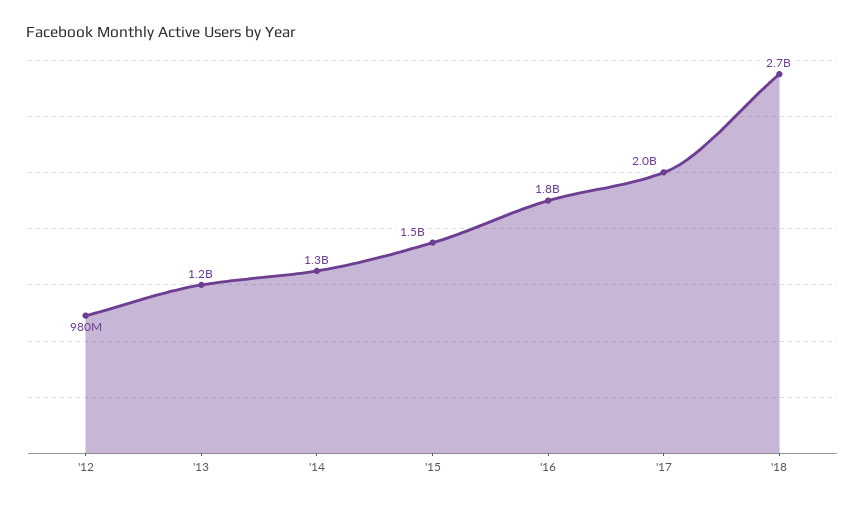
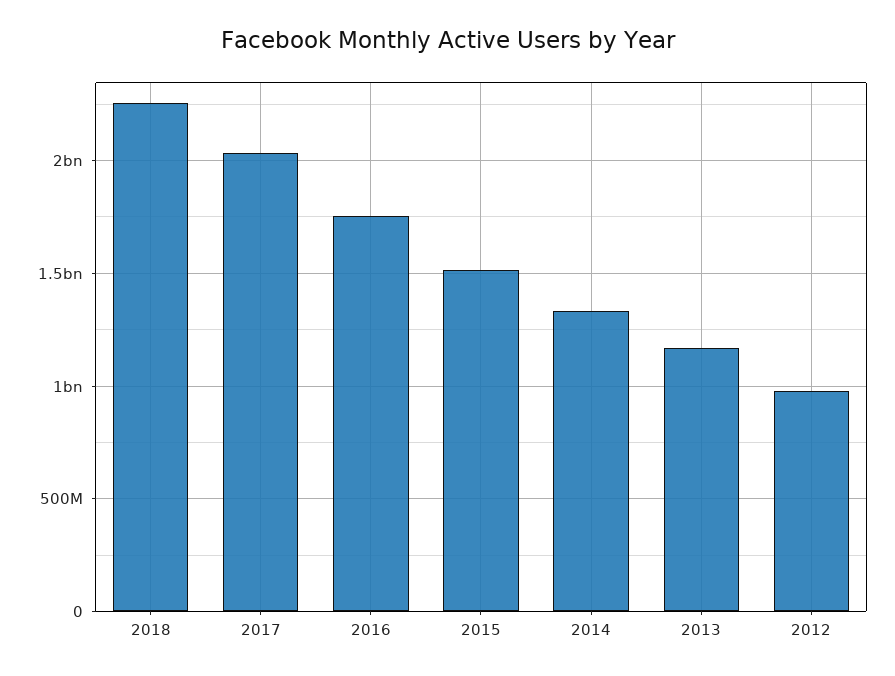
  {
    "'12": 980000000,
    "'13": 1200000000,
    "'14": 1300000000,
    "'15": 1500000000,
    "'16": 1800000000,
    "'17": 2000000000,
-   "'18": 2700000000
+   "'18": 2250000000
  }

